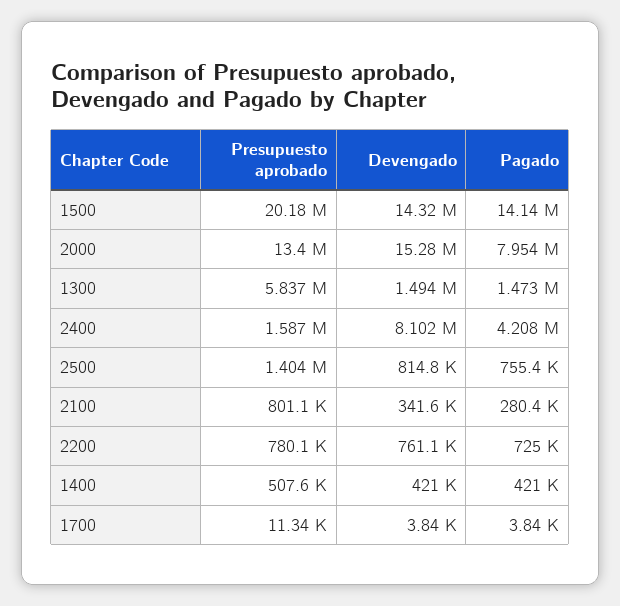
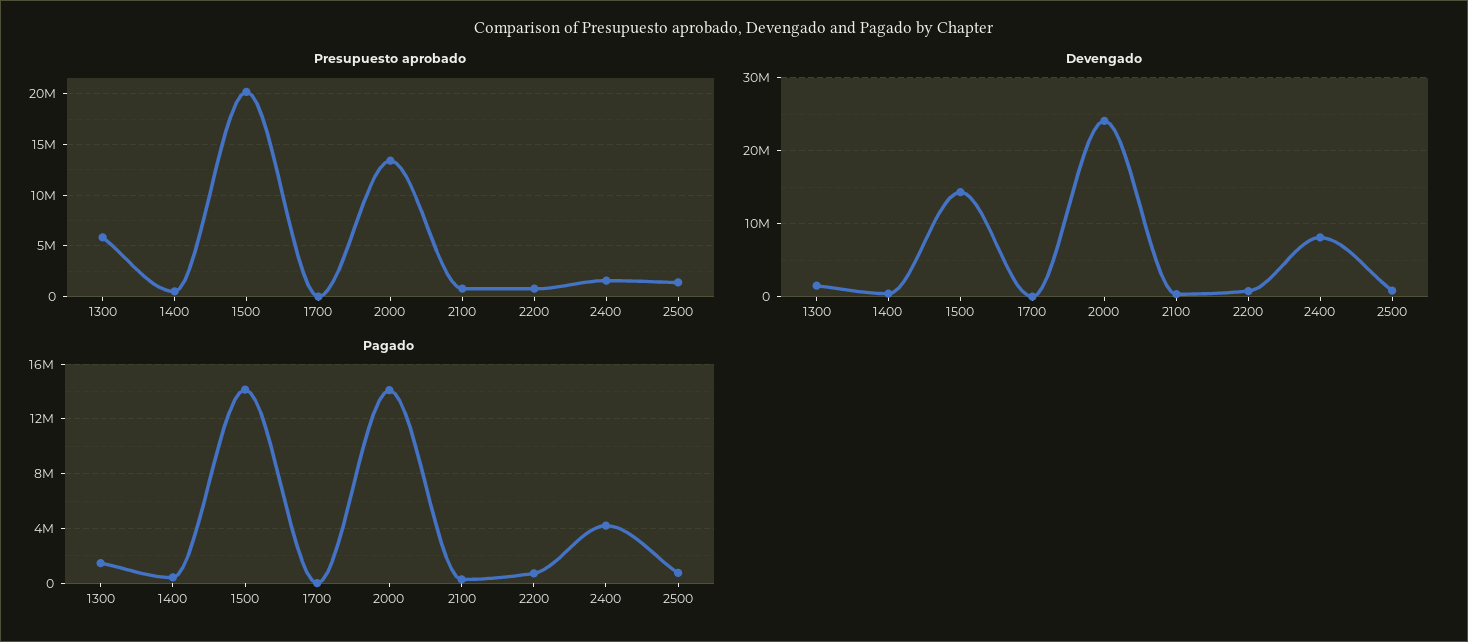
  {
    "Presupuesto aprobado": {
      "1500": 20180000,
      "2000": 13400000,
      "1300": 5837000,
      "2400": 1587000,
      "2500": 1404000,
      "2100": 801100,
      "2200": 780100,
      "1400": 507600,
      "1700": 11340
    },
    "Devengado": {
      "1500": 14320000,
-     "2000": 15280000,
+     "2000": 24000000,
      "1300": 1494000,
      "2400": 8102000,
      "2500": 814800,
      "2100": 341600,
      "2200": 761100,
      "1400": 421000,
      "1700": 3840
    },
    "Pagado": {
      "1500": 14140000,
-     "2000": 7954000,
+     "2000": 14000000,
      "1300": 1473000,
      "2400": 4208000,
      "2500": 755400,
      "2100": 280400,
      "2200": 725000,
      "1400": 421000,
      "1700": 3840
    }
  }

